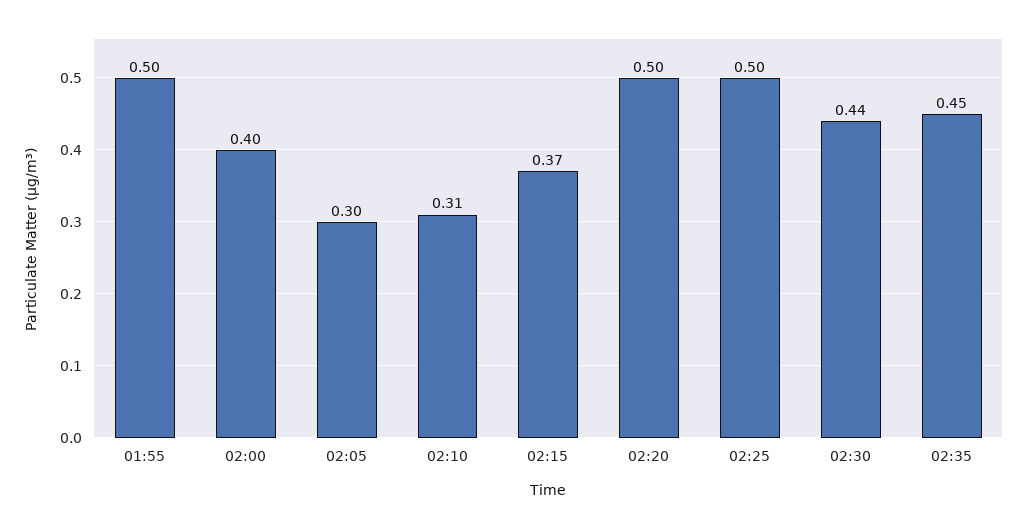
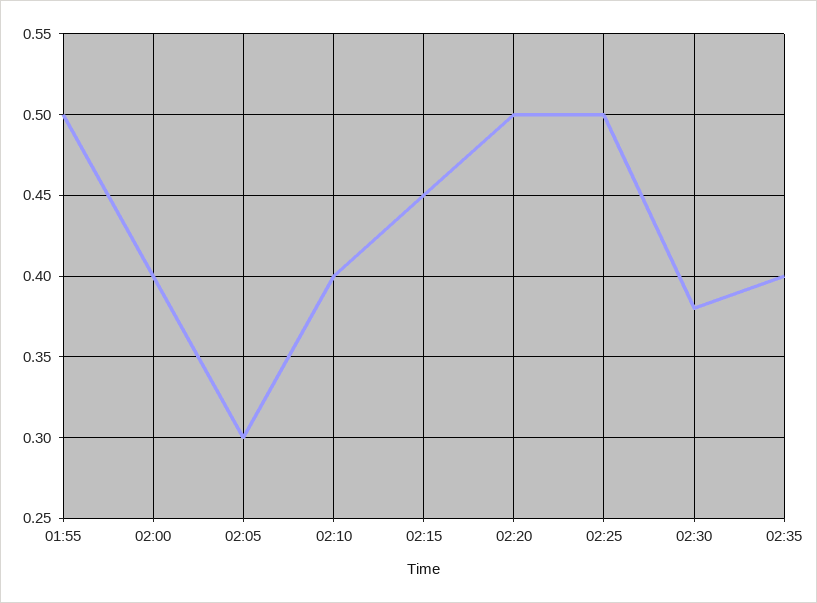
  {
    "01:55": 0.5,
    "02:00": 0.4,
    "02:05": 0.3,
-   "02:10": 0.31,
+   "02:10": 0.4,
-   "02:15": 0.37,
+   "02:15": 0.45,
    "02:20": 0.5,
    "02:25": 0.5,
-   "02:30": 0.44,
+   "02:30": 0.38,
-   "02:35": 0.45
+   "02:35": 0.4
  }

